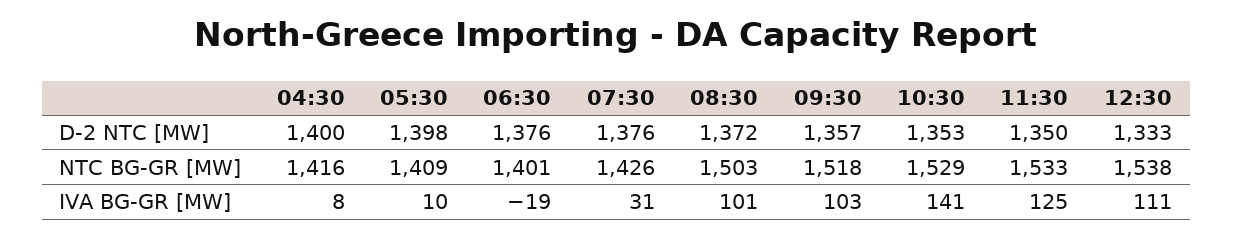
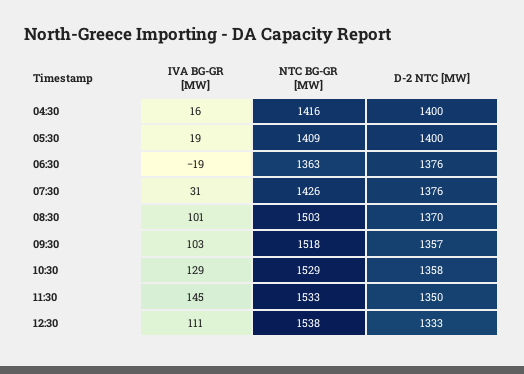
  {
    "04:30": {
      "D-2 NTC [MW]": 1400,
      "NTC BG-GR [MW]": 1416,
-     "IVA BG-GR [MW]": 8
+     "IVA BG-GR [MW]": 16
    },
    "05:30": {
-     "D-2 NTC [MW]": 1398,
+     "D-2 NTC [MW]": 1400,
      "NTC BG-GR [MW]": 1409,
-     "IVA BG-GR [MW]": 10
+     "IVA BG-GR [MW]": 19
    },
    "06:30": {
      "D-2 NTC [MW]": 1376,
-     "NTC BG-GR [MW]": 1401,
+     "NTC BG-GR [MW]": 1363,
      "IVA BG-GR [MW]": -19
    },
    "07:30": {
      "D-2 NTC [MW]": 1376,
      "NTC BG-GR [MW]": 1426,
      "IVA BG-GR [MW]": 31
    },
    "08:30": {
-     "D-2 NTC [MW]": 1372,
+     "D-2 NTC [MW]": 1370,
      "NTC BG-GR [MW]": 1503,
      "IVA BG-GR [MW]": 101
    },
    "09:30": {
      "D-2 NTC [MW]": 1357,
      "NTC BG-GR [MW]": 1518,
      "IVA BG-GR [MW]": 103
    },
    "10:30": {
-     "D-2 NTC [MW]": 1353,
+     "D-2 NTC [MW]": 1358,
      "NTC BG-GR [MW]": 1529,
-     "IVA BG-GR [MW]": 141
+     "IVA BG-GR [MW]": 129
    },
    "11:30": {
      "D-2 NTC [MW]": 1350,
      "NTC BG-GR [MW]": 1533,
-     "IVA BG-GR [MW]": 125
+     "IVA BG-GR [MW]": 145
    },
    "12:30": {
      "D-2 NTC [MW]": 1333,
      "NTC BG-GR [MW]": 1538,
      "IVA BG-GR [MW]": 111
    }
  }

